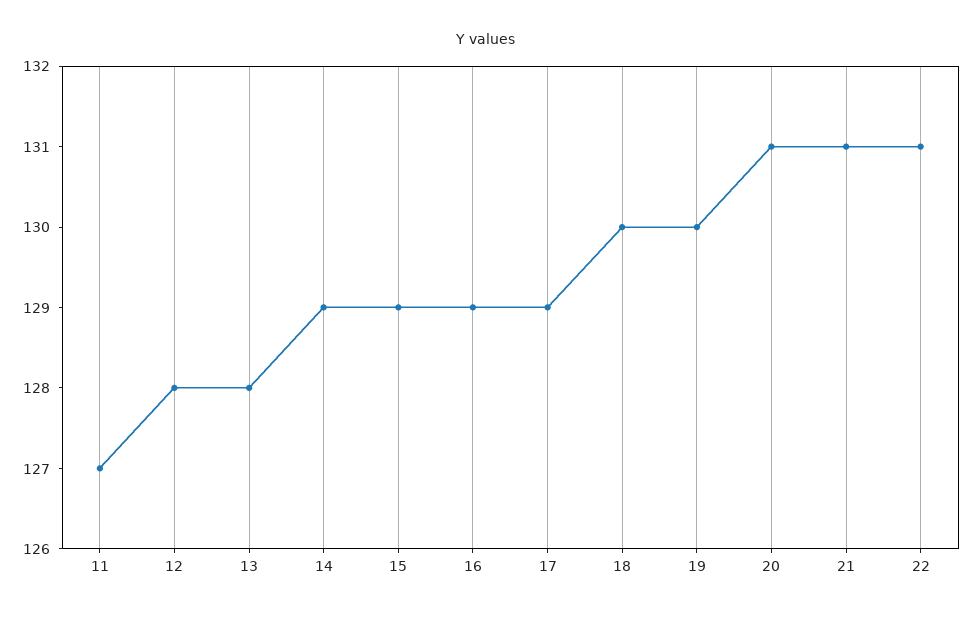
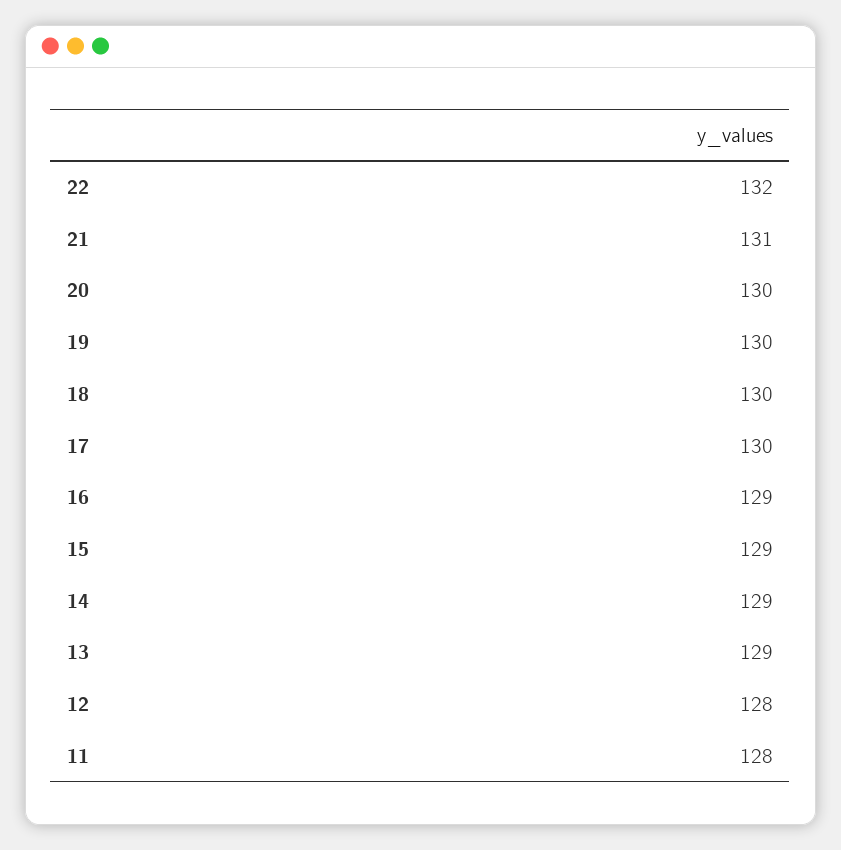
  {
-   "11": 127,
+   "11": 128,
    "12": 128,
-   "13": 128,
+   "13": 129,
    "14": 129,
    "15": 129,
    "16": 129,
-   "17": 129,
+   "17": 130,
    "18": 130,
    "19": 130,
-   "20": 131,
+   "20": 130,
    "21": 131,
-   "22": 131
+   "22": 132
  }

